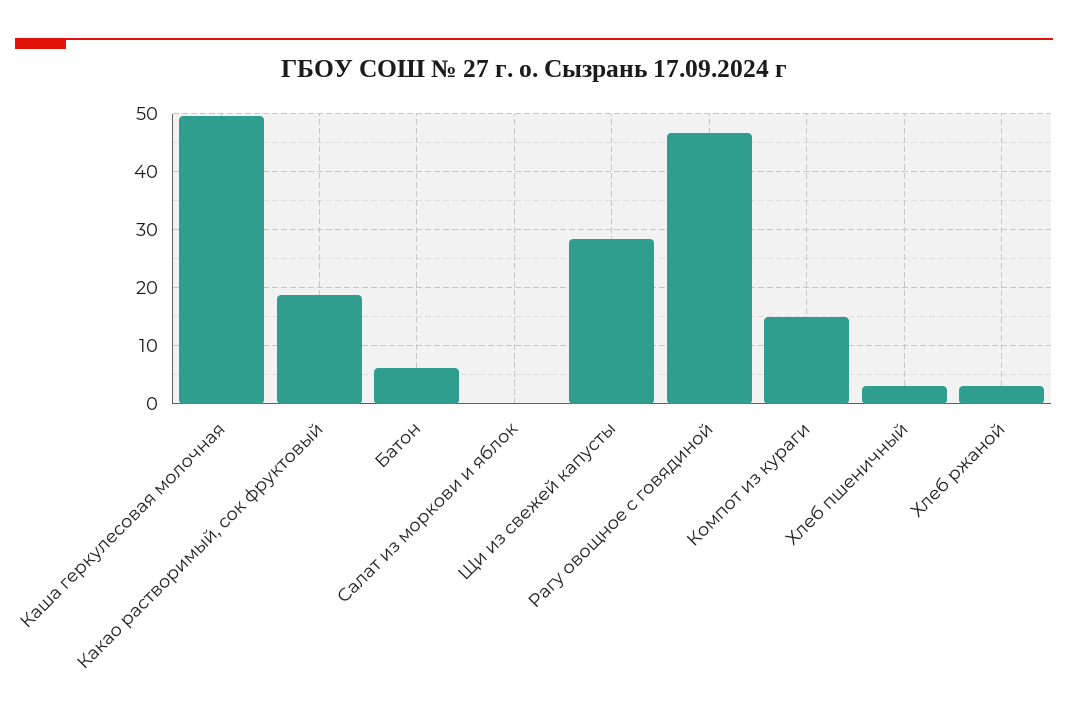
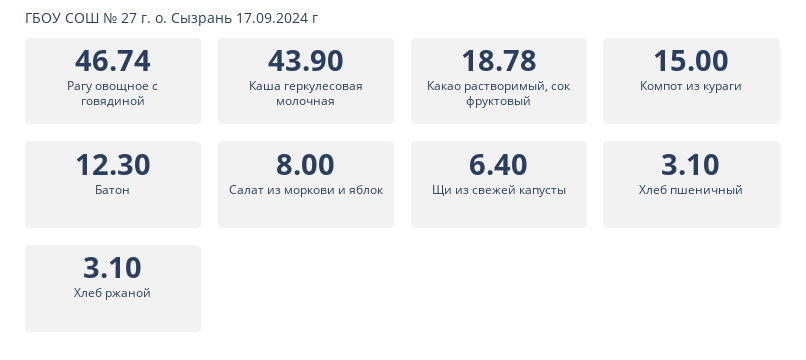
  {
-   "Каша геркулесовая молочная": 50,
+   "Каша геркулесовая молочная": 43.9,
    "Какао растворимый, сок фруктовый": 18.78,
-   "Батон": 6,
+   "Батон": 12.3,
-   "Салат из моркови и яблок": 0,
+   "Салат из моркови и яблок": 8,
-   "Щи из свежей капусты": 28,
+   "Щи из свежей капусты": 6.4,
    "Рагу овощное с говядиной": 46.74,
    "Компот из кураги": 15,
    "Хлеб пшеничный": 3.1,
    "Хлеб ржаной": 3.1
  }

